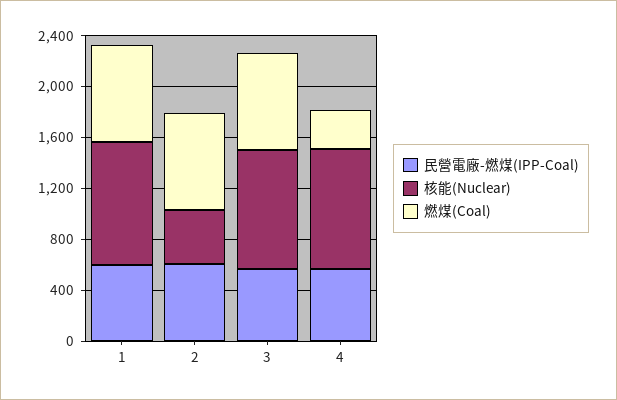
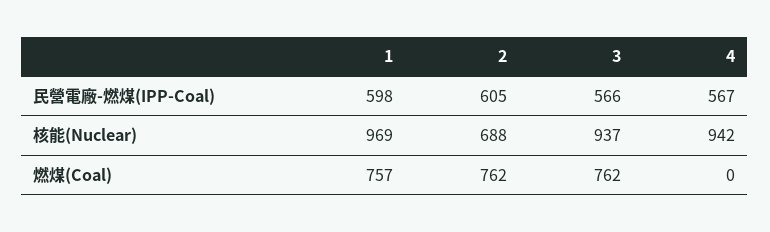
  {
    "民營電廠-燃煤(IPP-Coal)": {
      "1": 598,
      "2": 605,
      "3": 566,
      "4": 567
    },
    "核能(Nuclear)": {
      "1": 969,
-     "2": 400,
+     "2": 688,
      "3": 937,
      "4": 942
    },
    "燃煤(Coal)": {
      "1": 757,
      "2": 762,
      "3": 762,
-     "4": 300
+     "4": 0
    }
  }

